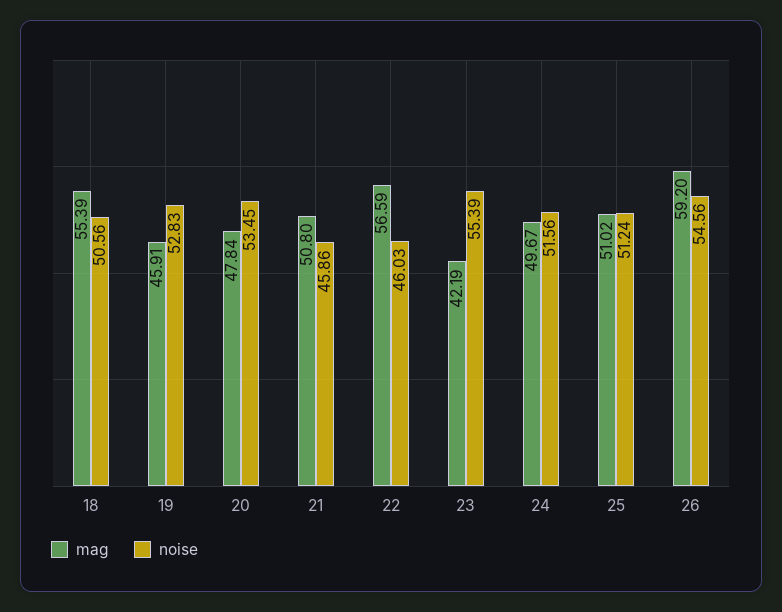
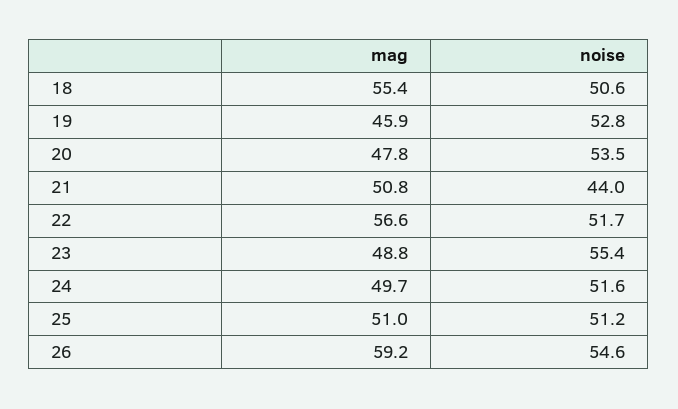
  {
    "mag": {
      "18": 55.39,
      "19": 45.91,
      "20": 47.84,
      "21": 50.8,
      "22": 56.59,
-     "23": 42.19,
+     "23": 48.8,
      "24": 49.67,
      "25": 51.02,
      "26": 59.2
    },
    "noise": {
      "18": 50.56,
      "19": 52.83,
      "20": 53.45,
-     "21": 45.86,
+     "21": 44,
-     "22": 46.03,
+     "22": 51.7,
      "23": 55.39,
      "24": 51.56,
      "25": 51.24,
      "26": 54.56
    }
  }

